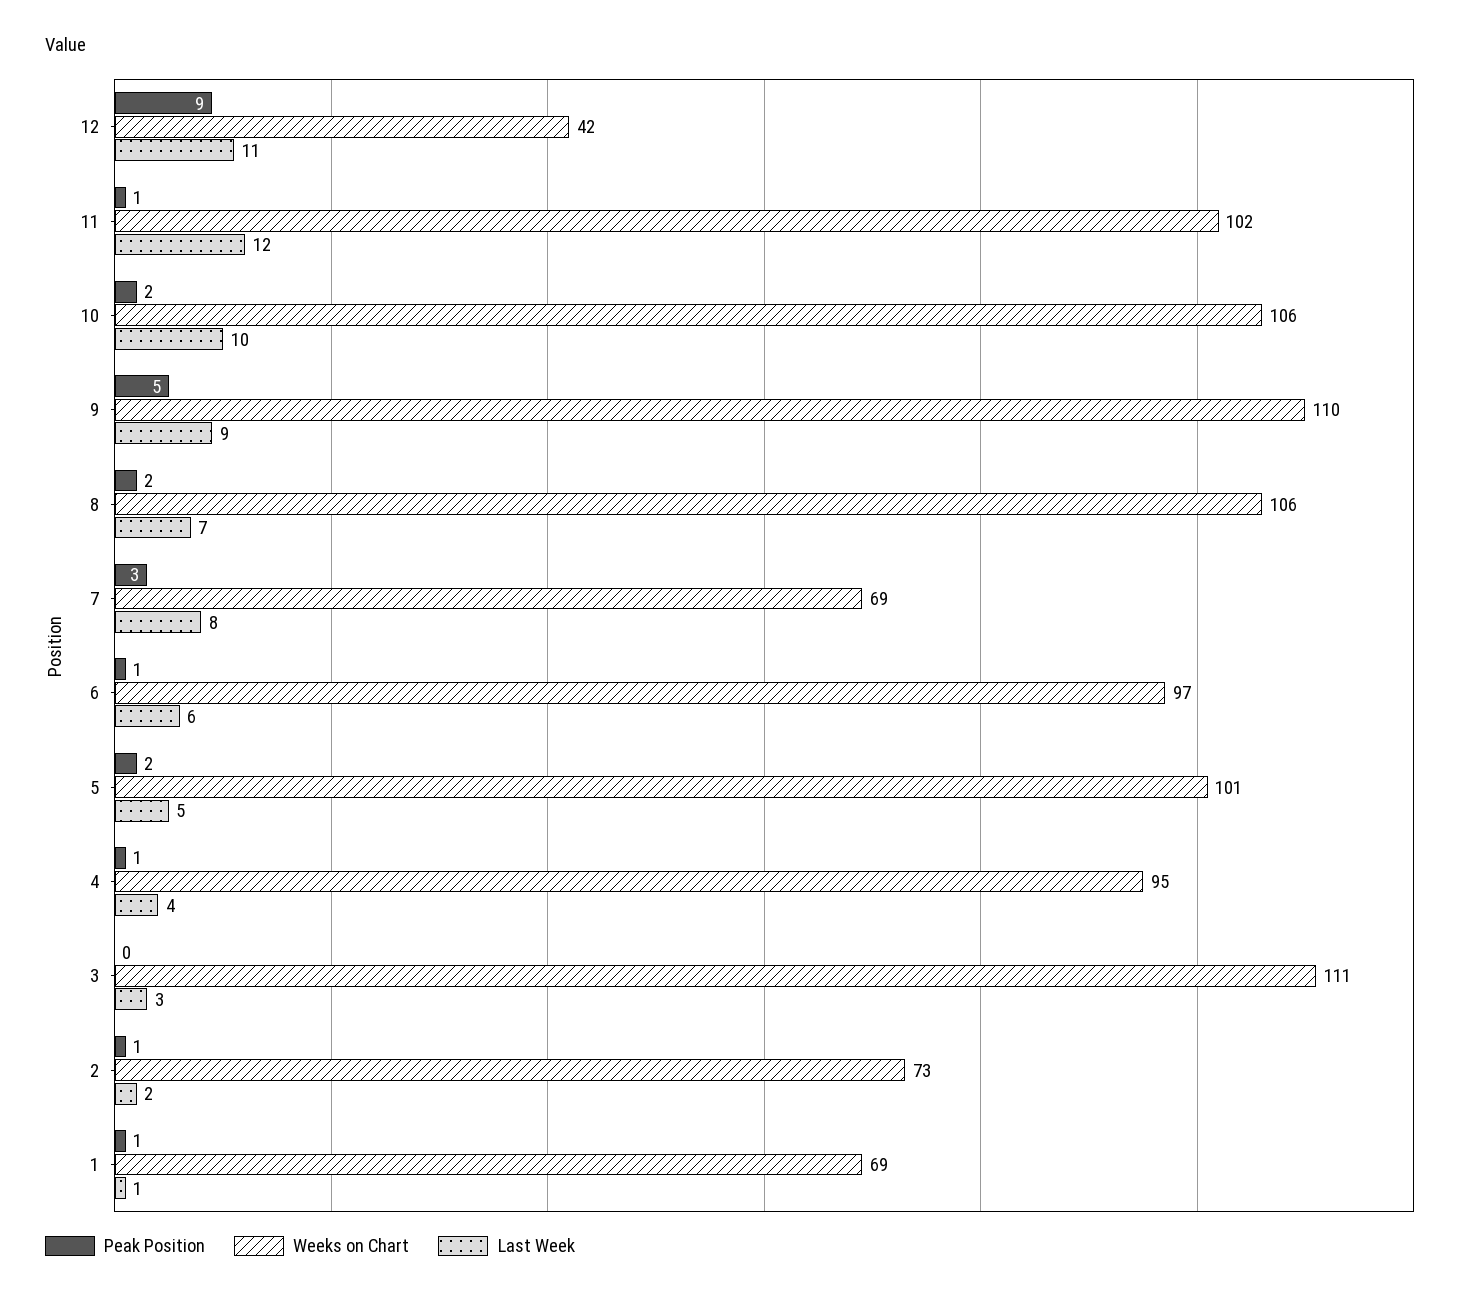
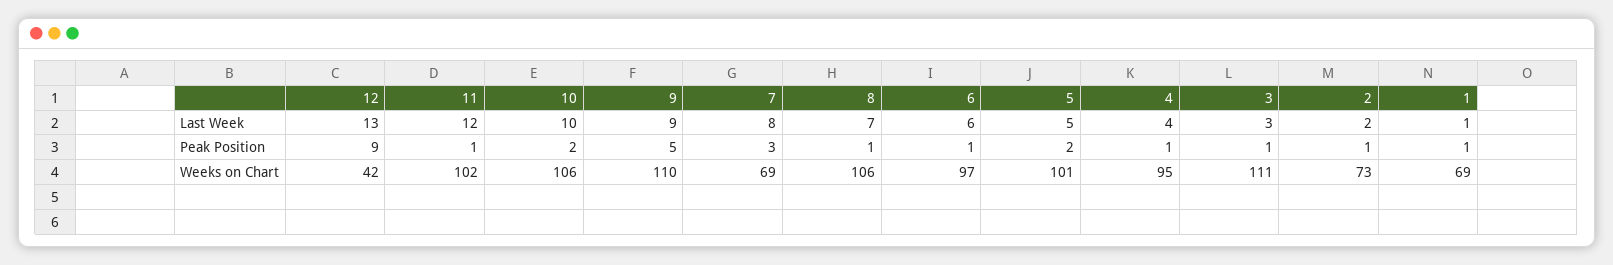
  {
    "Peak Position": {
      "12": 9,
      "11": 1,
      "10": 2,
      "9": 5,
-     "8": 2,
+     "8": 1,
      "7": 3,
      "6": 1,
      "5": 2,
      "4": 1,
-     "3": 0,
+     "3": 1,
      "2": 1,
      "1": 1
    },
    "Weeks on Chart": {
      "12": 42,
      "11": 102,
      "10": 106,
      "9": 110,
      "8": 106,
      "7": 69,
      "6": 97,
      "5": 101,
      "4": 95,
      "3": 111,
      "2": 73,
      "1": 69
    },
    "Last Week": {
-     "12": 11,
+     "12": 13,
      "11": 12,
      "10": 10,
      "9": 9,
      "8": 7,
      "7": 8,
      "6": 6,
      "5": 5,
      "4": 4,
      "3": 3,
      "2": 2,
      "1": 1
    }
  }

